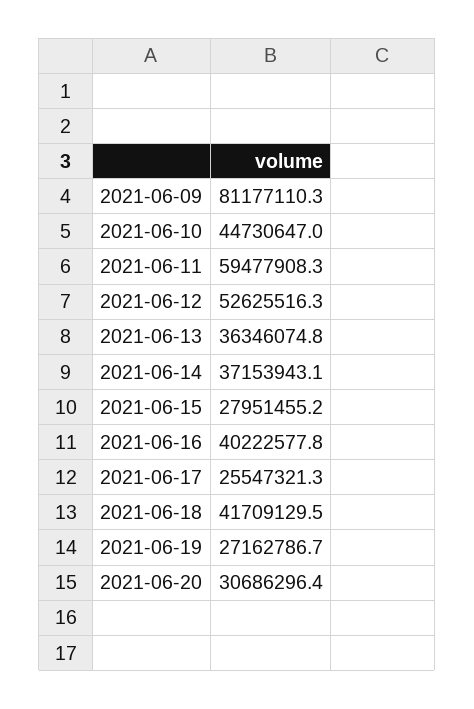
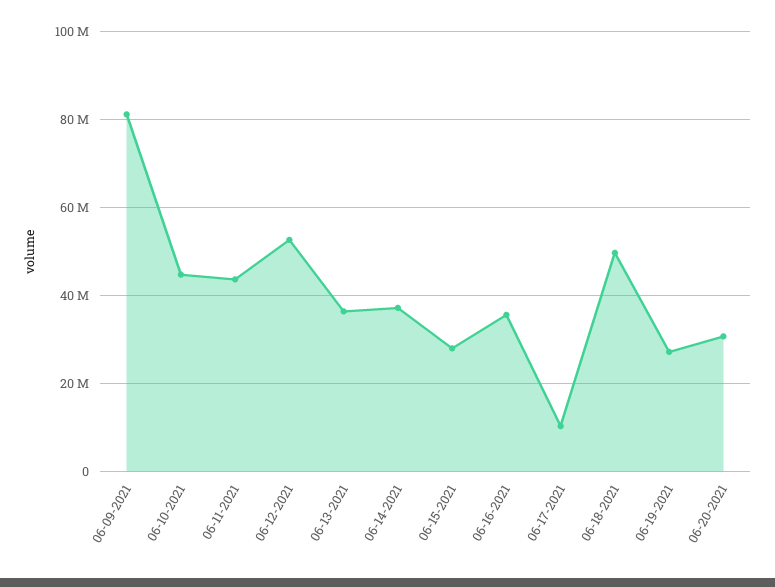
  {
    "2021-06-09": 81177110.3,
    "2021-06-10": 44730647,
-   "2021-06-11": 59477908.3,
+   "2021-06-11": 44000000,
    "2021-06-12": 52625516.3,
    "2021-06-13": 36346074.8,
    "2021-06-14": 37153943.1,
    "2021-06-15": 27951455.2,
-   "2021-06-16": 40222577.8,
+   "2021-06-16": 36000000,
-   "2021-06-17": 25547321.3,
+   "2021-06-17": 10000000,
-   "2021-06-18": 41709129.5,
+   "2021-06-18": 50000000,
    "2021-06-19": 27162786.7,
    "2021-06-20": 30686296.4
  }

